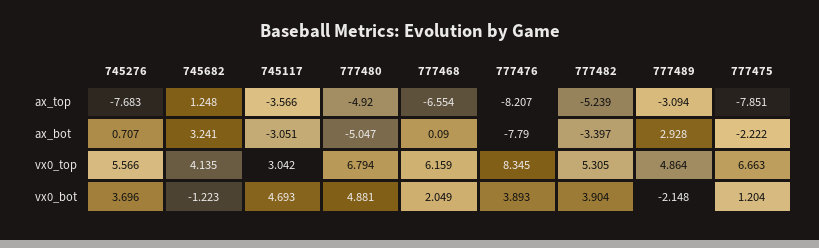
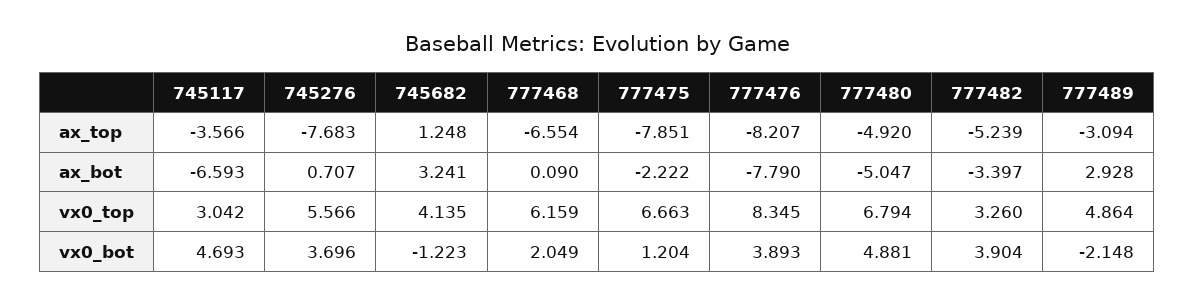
  {
    "745276": {
      "ax_top": -7.683,
      "ax_bot": 0.707,
      "vx0_top": 5.566,
      "vx0_bot": 3.696
    },
    "745682": {
      "ax_top": 1.248,
      "ax_bot": 3.241,
      "vx0_top": 4.135,
      "vx0_bot": -1.223
    },
    "745117": {
      "ax_top": -3.566,
-     "ax_bot": -3.051,
+     "ax_bot": -6.593,
      "vx0_top": 3.042,
      "vx0_bot": 4.693
    },
    "777480": {
      "ax_top": -4.92,
      "ax_bot": -5.047,
      "vx0_top": 6.794,
      "vx0_bot": 4.881
    },
    "777468": {
      "ax_top": -6.554,
      "ax_bot": 0.09,
      "vx0_top": 6.159,
      "vx0_bot": 2.049
    },
    "777476": {
      "ax_top": -8.207,
      "ax_bot": -7.79,
      "vx0_top": 8.345,
      "vx0_bot": 3.893
    },
    "777482": {
      "ax_top": -5.239,
      "ax_bot": -3.397,
-     "vx0_top": 5.305,
+     "vx0_top": 3.26,
      "vx0_bot": 3.904
    },
    "777489": {
      "ax_top": -3.094,
      "ax_bot": 2.928,
      "vx0_top": 4.864,
      "vx0_bot": -2.148
    },
    "777475": {
      "ax_top": -7.851,
      "ax_bot": -2.222,
      "vx0_top": 6.663,
      "vx0_bot": 1.204
    }
  }

